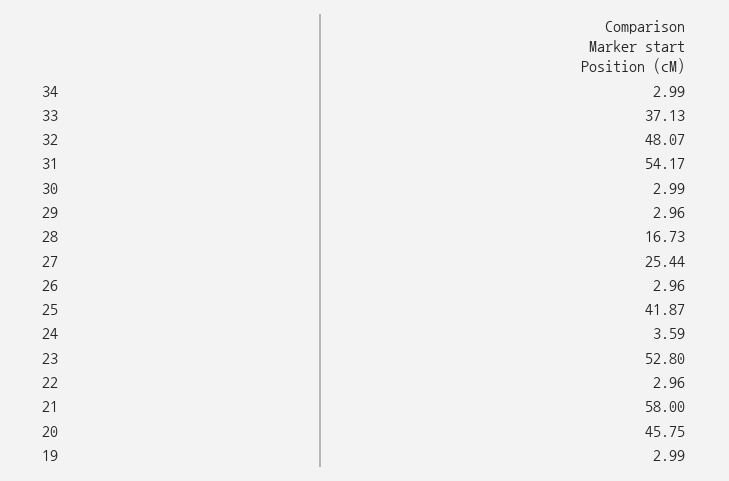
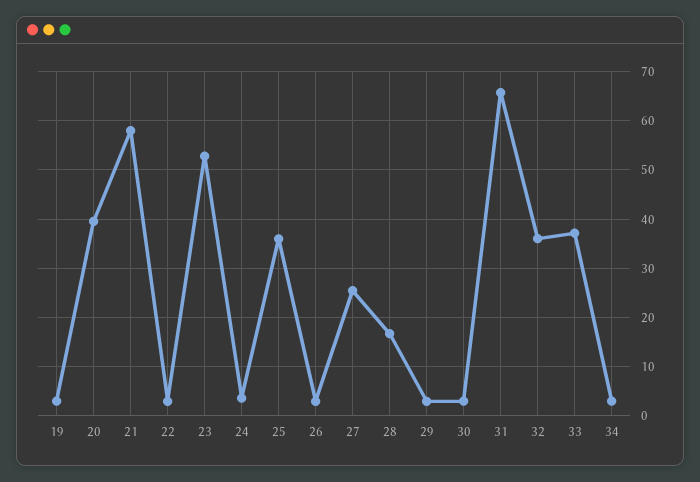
  {
    "34": 2.99,
    "33": 37.13,
-   "32": 48.07,
+   "32": 36,
-   "31": 54.17,
+   "31": 66,
    "30": 2.99,
    "29": 2.96,
    "28": 16.73,
    "27": 25.44,
    "26": 2.96,
-   "25": 41.87,
+   "25": 36,
    "24": 3.59,
    "23": 52.8,
    "22": 2.96,
    "21": 58,
-   "20": 45.75,
+   "20": 40,
    "19": 2.99
  }

